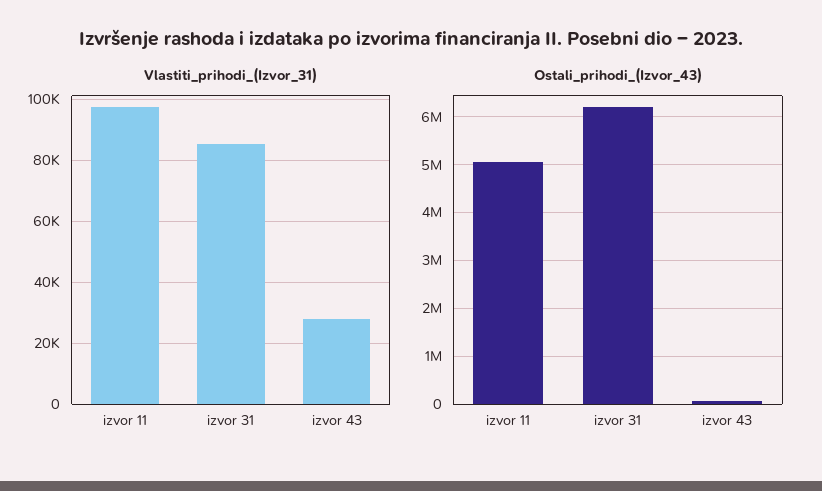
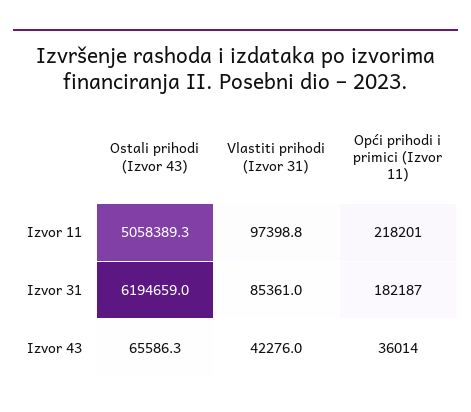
  {
    "Vlastiti_prihodi_(Izvor_31)": {
      "izvor 11": 97398.8,
      "izvor 31": 85361,
-     "izvor 43": 28000
+     "izvor 43": 42276
    },
    "Ostali_prihodi_(Izvor_43)": {
      "izvor 11": 5058389.3,
      "izvor 31": 6194659,
      "izvor 43": 65586.3
-   }
+   },
+   "Opći prihodi i primici (Izvor 11)": {
+     "izvor 11": 218201,
+     "izvor 31": 182187,
+     "izvor 43": 36014
+   }
  }

